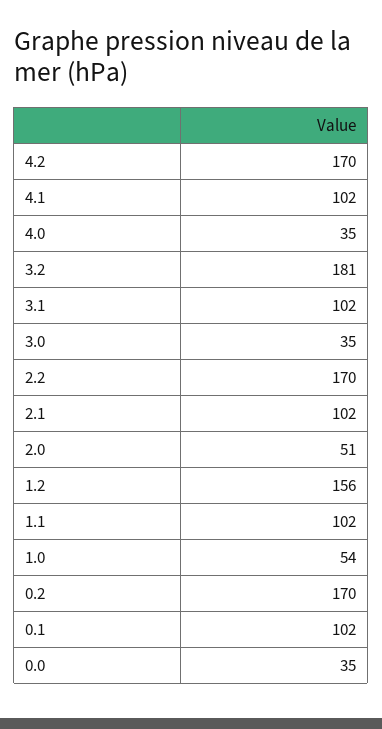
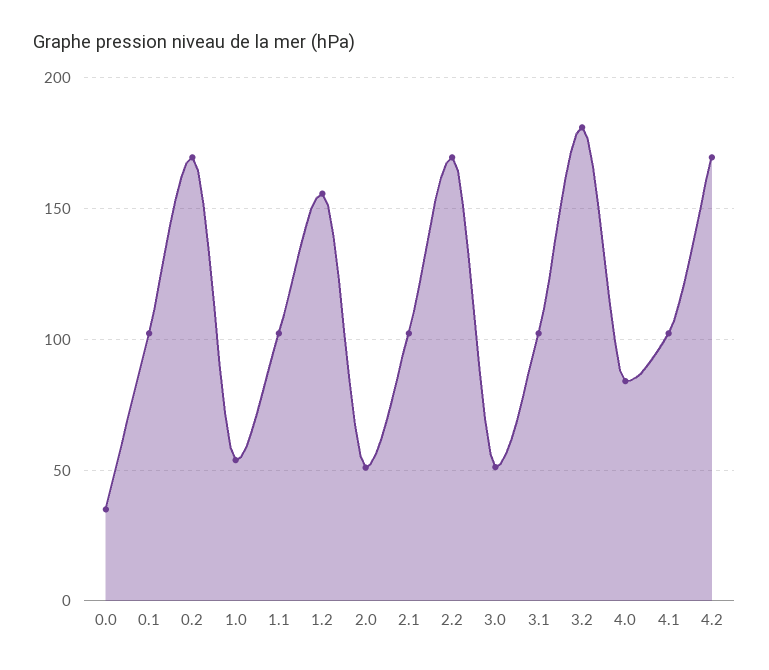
  {
    "4.2": 170,
    "4.1": 102,
-   "4.0": 35,
+   "4.0": 85,
    "3.2": 181,
    "3.1": 102,
-   "3.0": 35,
+   "3.0": 50,
    "2.2": 170,
    "2.1": 102,
    "2.0": 51,
    "1.2": 156,
    "1.1": 102,
    "1.0": 54,
    "0.2": 170,
    "0.1": 102,
    "0.0": 35
  }

